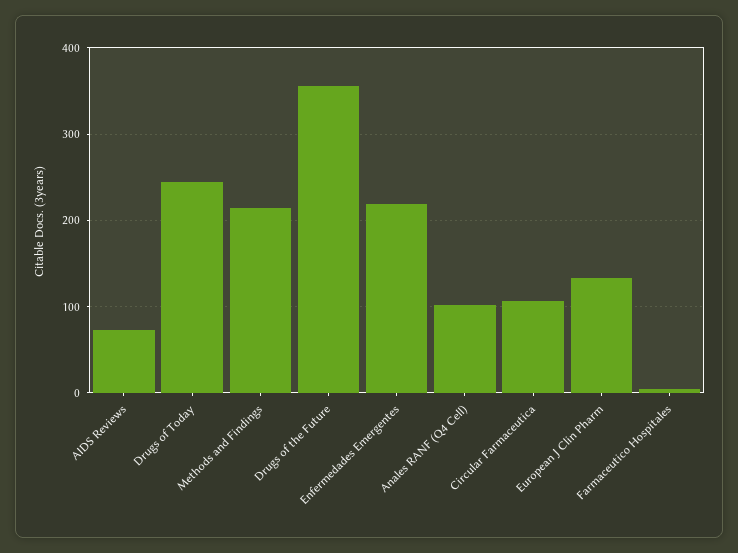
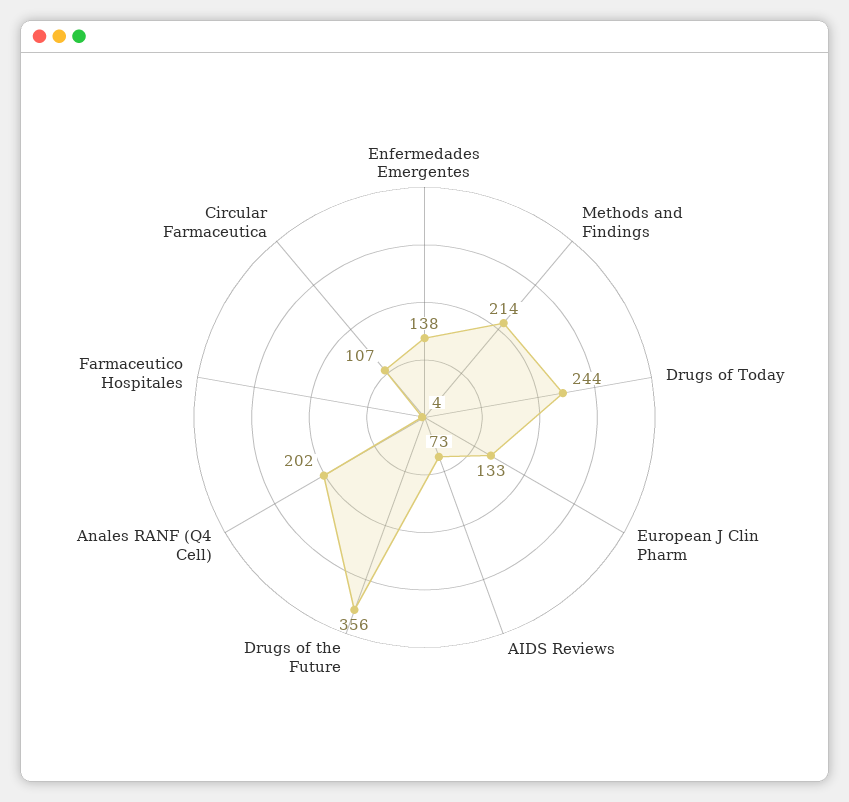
  {
    "AIDS Reviews": 73,
    "Drugs of Today": 244,
    "Methods and Findings": 214,
    "Drugs of the Future": 356,
-   "Enfermedades Emergentes": 220,
+   "Enfermedades Emergentes": 138,
-   "Anales RANF (Q4 Cell)": 100,
+   "Anales RANF (Q4 Cell)": 202,
    "Circular Farmaceutica": 107,
    "European J Clin Pharm": 133,
    "Farmaceutico Hospitales": 4
  }

